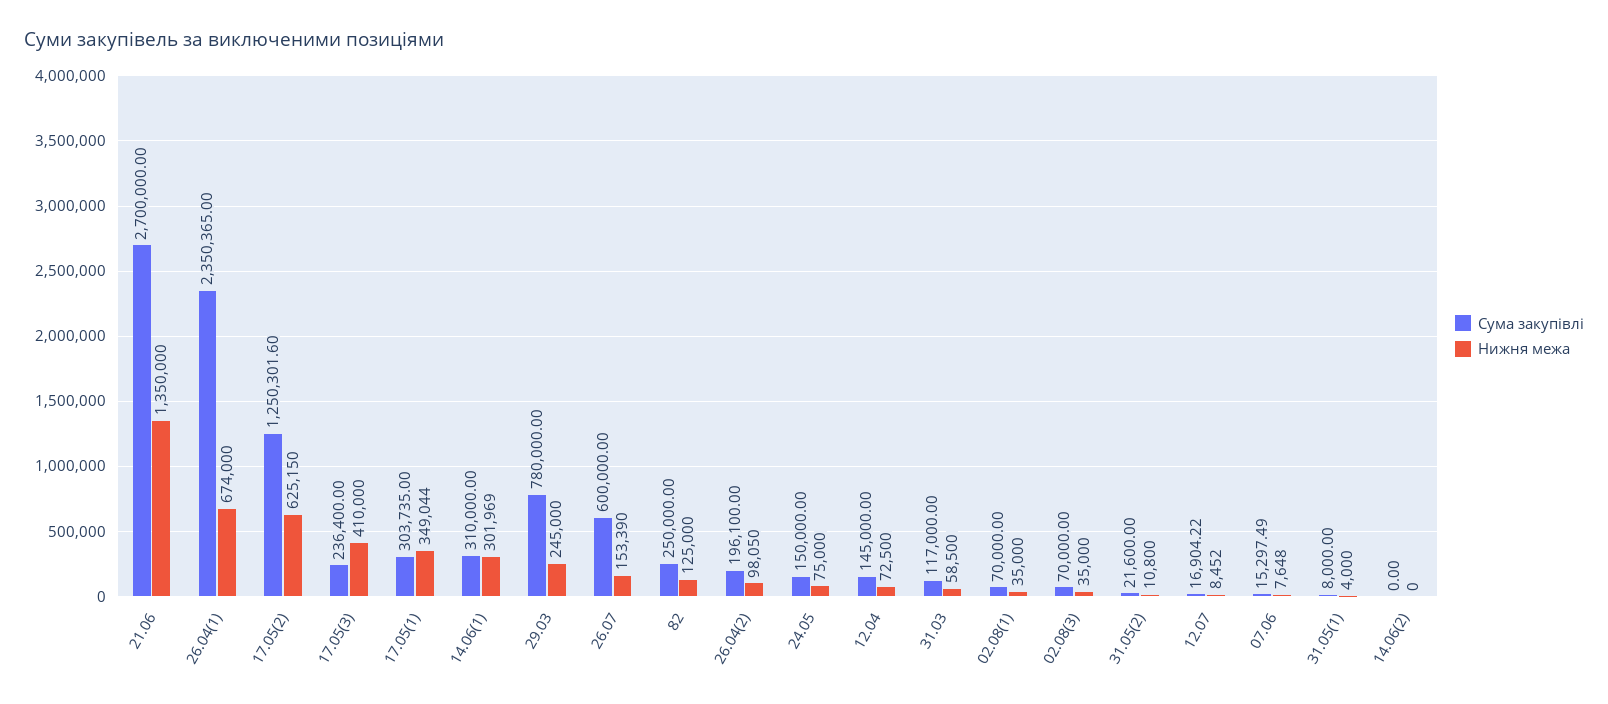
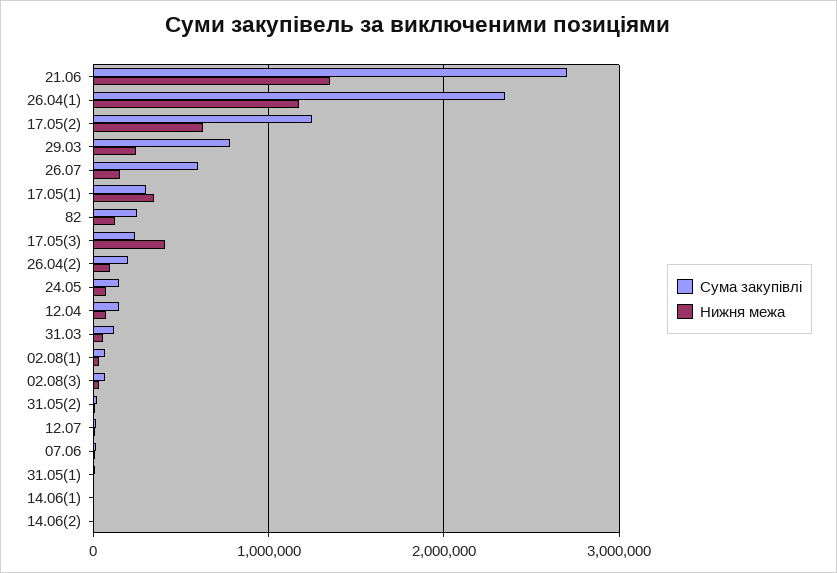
  {
    "Сума закупівлі": {
      "21.06": 2700000,
      "26.04(1)": 2350365,
      "17.05(2)": 1250301.6,
      "17.05(3)": 236400,
      "17.05(1)": 303735,
-     "14.06(1)": 310000,
+     "14.06(1)": 0,
      "29.03": 780000,
      "26.07": 600000,
      "82": 250000,
      "26.04(2)": 196100,
      "24.05": 150000,
      "12.04": 145000,
      "31.03": 117000,
      "02.08(1)": 70000,
      "02.08(3)": 70000,
      "31.05(2)": 21600,
      "12.07": 16904.22,
      "07.06": 15297.49,
      "31.05(1)": 8000,
      "14.06(2)": 0
    },
    "Нижня межа": {
      "21.06": 1350000,
-     "26.04(1)": 674000,
+     "26.04(1)": 1200000,
      "17.05(2)": 625150,
      "17.05(3)": 410000,
      "17.05(1)": 349044,
-     "14.06(1)": 301969,
+     "14.06(1)": 0,
      "29.03": 245000,
      "26.07": 153390,
      "82": 125000,
      "26.04(2)": 98050,
      "24.05": 75000,
      "12.04": 72500,
      "31.03": 58500,
      "02.08(1)": 35000,
      "02.08(3)": 35000,
      "31.05(2)": 10800,
      "12.07": 8452,
      "07.06": 7648,
      "31.05(1)": 4000,
      "14.06(2)": 0
    }
  }

